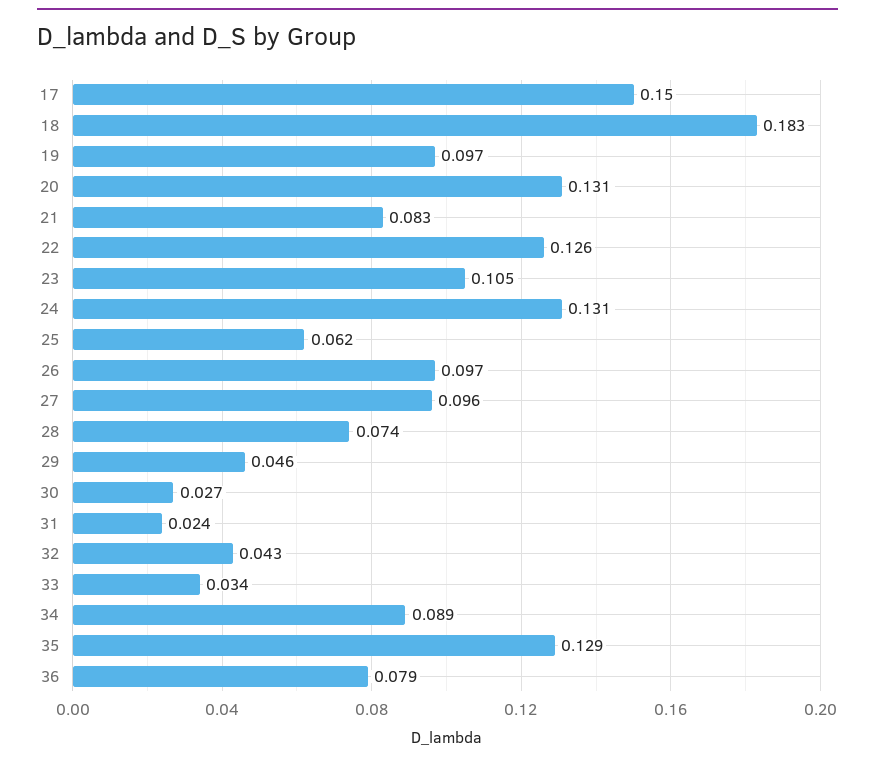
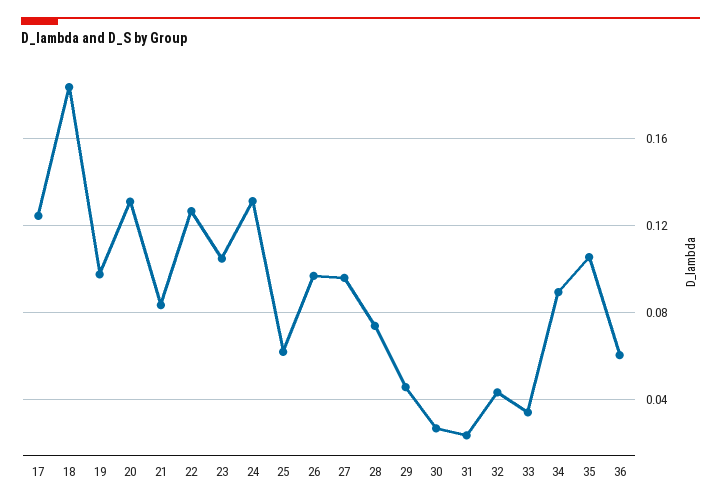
  {
-   "17": 0.15,
+   "17": 0.125,
    "18": 0.183,
    "19": 0.097,
    "20": 0.131,
    "21": 0.083,
    "22": 0.126,
    "23": 0.105,
    "24": 0.131,
    "25": 0.062,
    "26": 0.097,
    "27": 0.096,
    "28": 0.074,
    "29": 0.046,
    "30": 0.027,
    "31": 0.024,
    "32": 0.043,
    "33": 0.034,
    "34": 0.089,
-   "35": 0.129,
+   "35": 0.105,
-   "36": 0.079
+   "36": 0.06
  }

